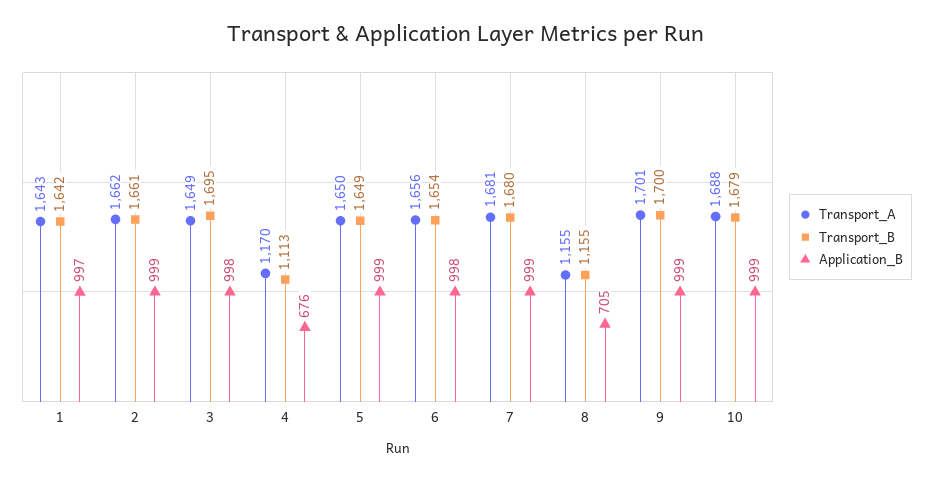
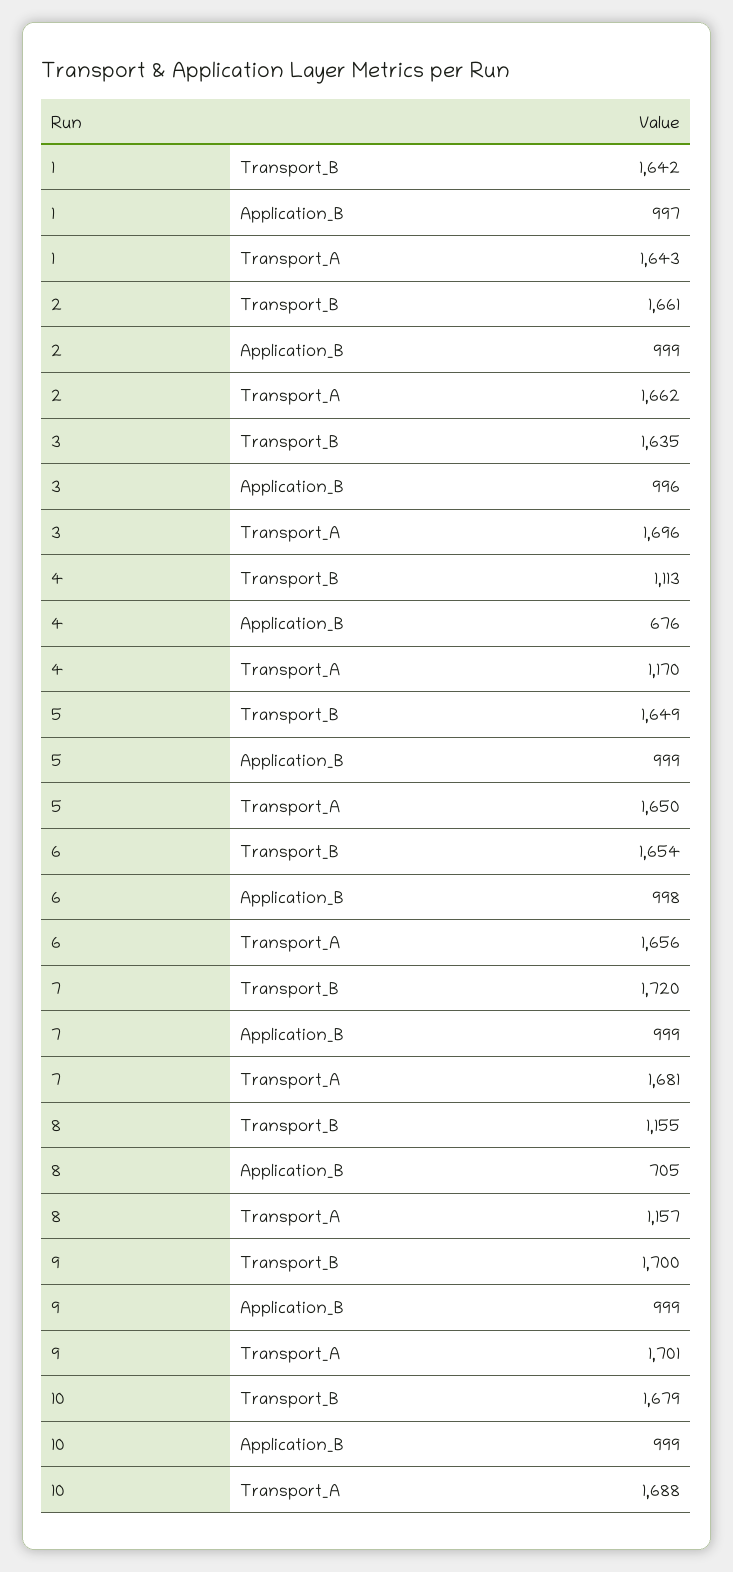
  {
    "Transport_A": {
      "1": 1643,
      "2": 1662,
-     "3": 1649,
+     "3": 1696,
      "4": 1170,
      "5": 1650,
      "6": 1656,
      "7": 1681,
-     "8": 1155,
+     "8": 1157,
      "9": 1701,
      "10": 1688
    },
    "Transport_B": {
      "1": 1642,
      "2": 1661,
-     "3": 1695,
+     "3": 1635,
      "4": 1113,
      "5": 1649,
      "6": 1654,
-     "7": 1680,
+     "7": 1720,
      "8": 1155,
      "9": 1700,
      "10": 1679
    },
    "Application_B": {
      "1": 997,
      "2": 999,
-     "3": 998,
+     "3": 996,
      "4": 676,
      "5": 999,
      "6": 998,
      "7": 999,
      "8": 705,
      "9": 999,
      "10": 999
    }
  }

